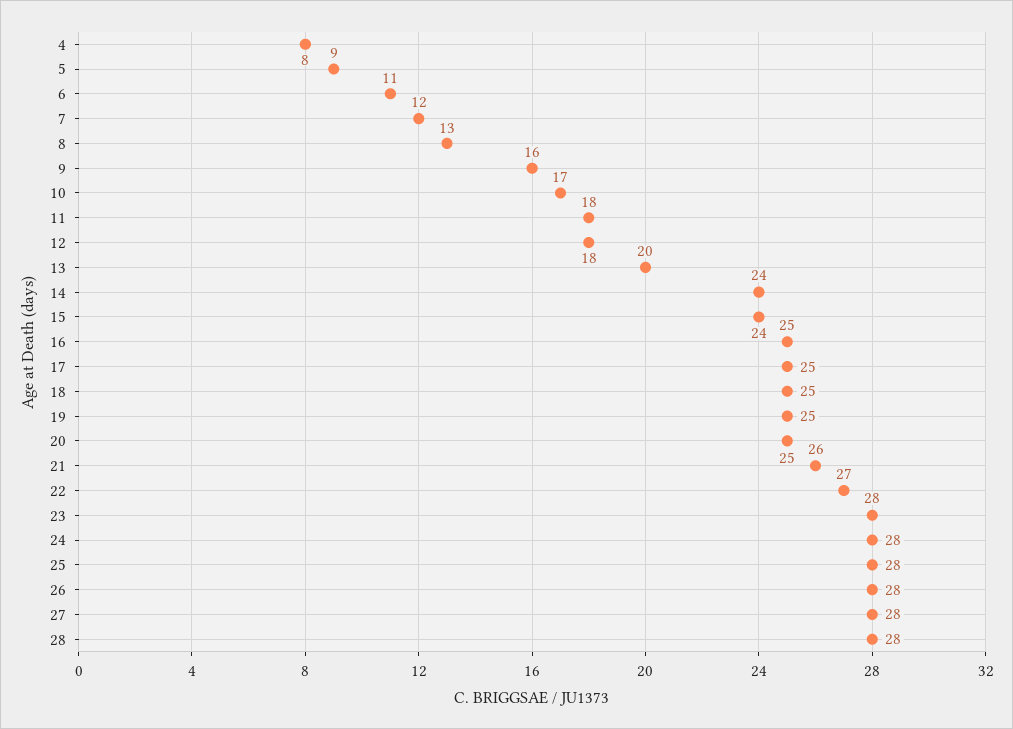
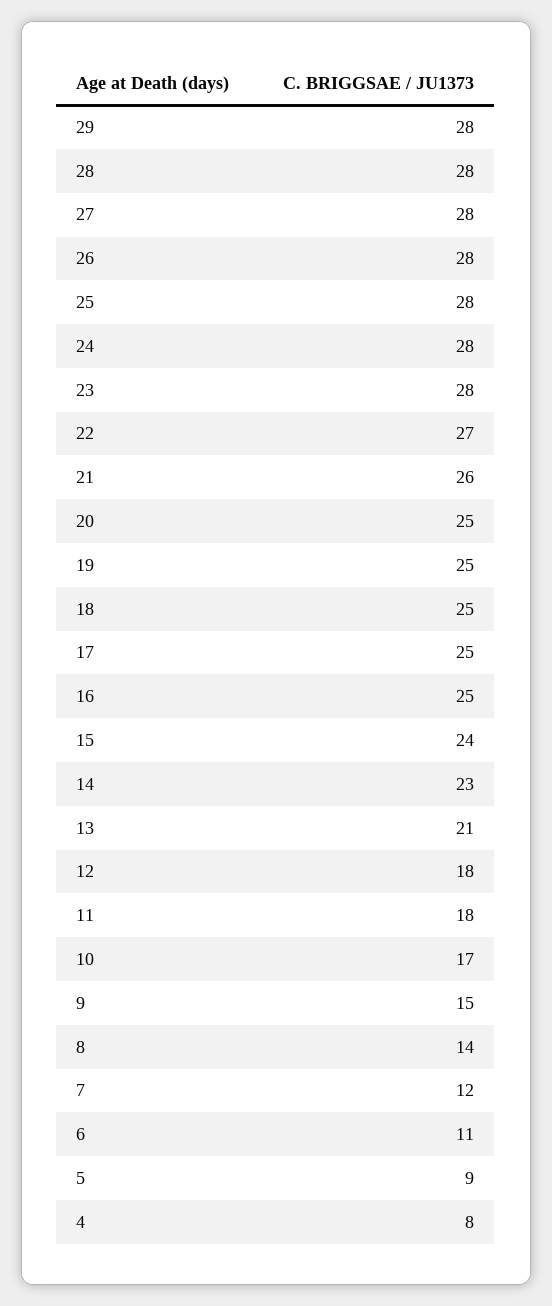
  {
    "4": 8,
    "5": 9,
    "6": 11,
    "7": 12,
-   "8": 13,
+   "8": 14,
-   "9": 16,
+   "9": 15,
    "10": 17,
    "11": 18,
    "12": 18,
-   "13": 20,
+   "13": 21,
-   "14": 24,
+   "14": 23,
    "15": 24,
    "16": 25,
    "17": 25,
    "18": 25,
    "19": 25,
    "20": 25,
    "21": 26,
    "22": 27,
    "23": 28,
    "24": 28,
    "25": 28,
    "26": 28,
    "27": 28,
-   "28": 28
+   "28": 28,
+   "29": 28
  }

